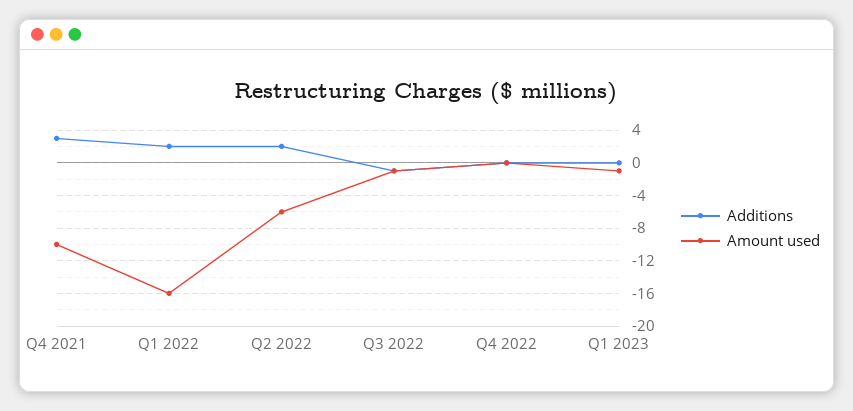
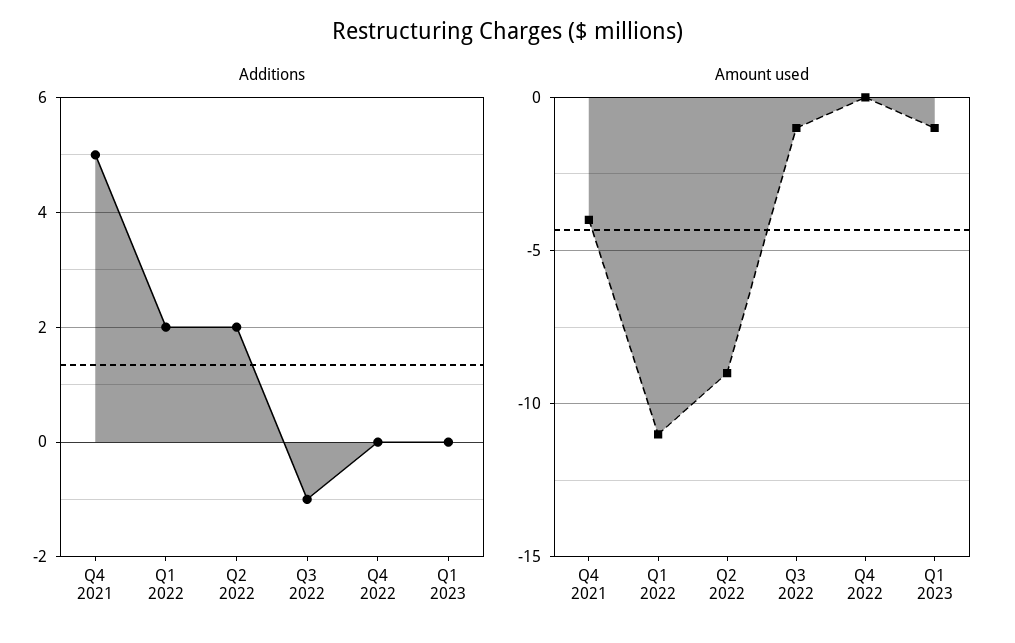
  {
    "Additions": {
-     "Q4 2021": 3,
+     "Q4 2021": 5,
      "Q1 2022": 2,
      "Q2 2022": 2,
      "Q3 2022": -1,
      "Q4 2022": 0,
      "Q1 2023": 0
    },
    "Amount used": {
-     "Q4 2021": -10,
+     "Q4 2021": -4,
-     "Q1 2022": -16,
+     "Q1 2022": -11,
-     "Q2 2022": -6,
+     "Q2 2022": -9,
      "Q3 2022": -1,
      "Q4 2022": 0,
      "Q1 2023": -1
    }
  }

